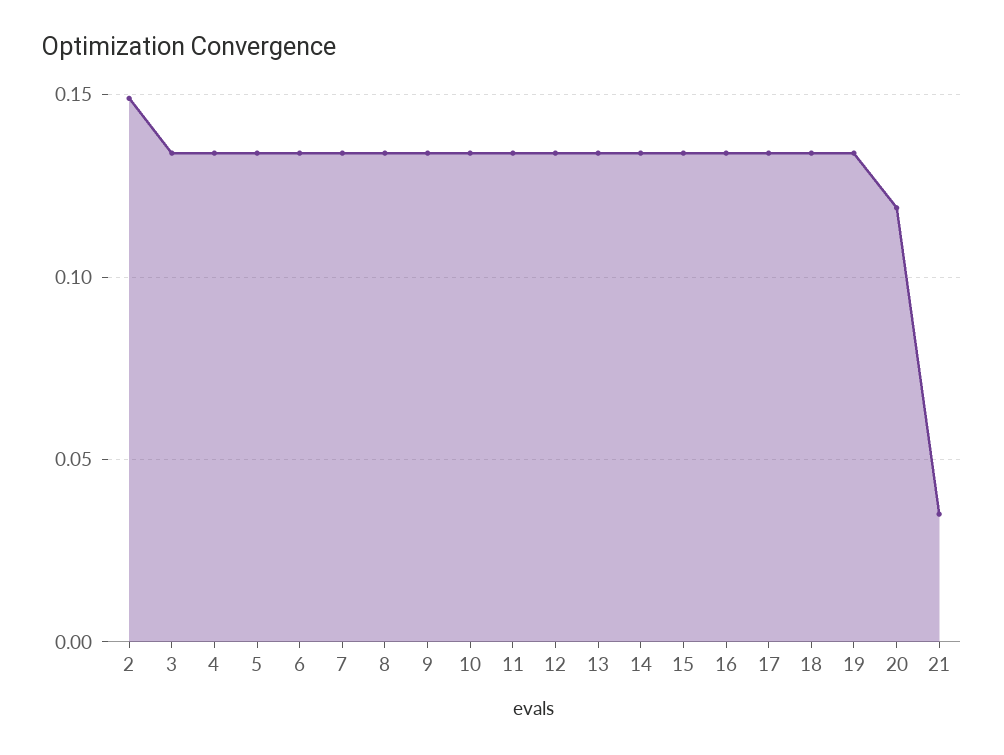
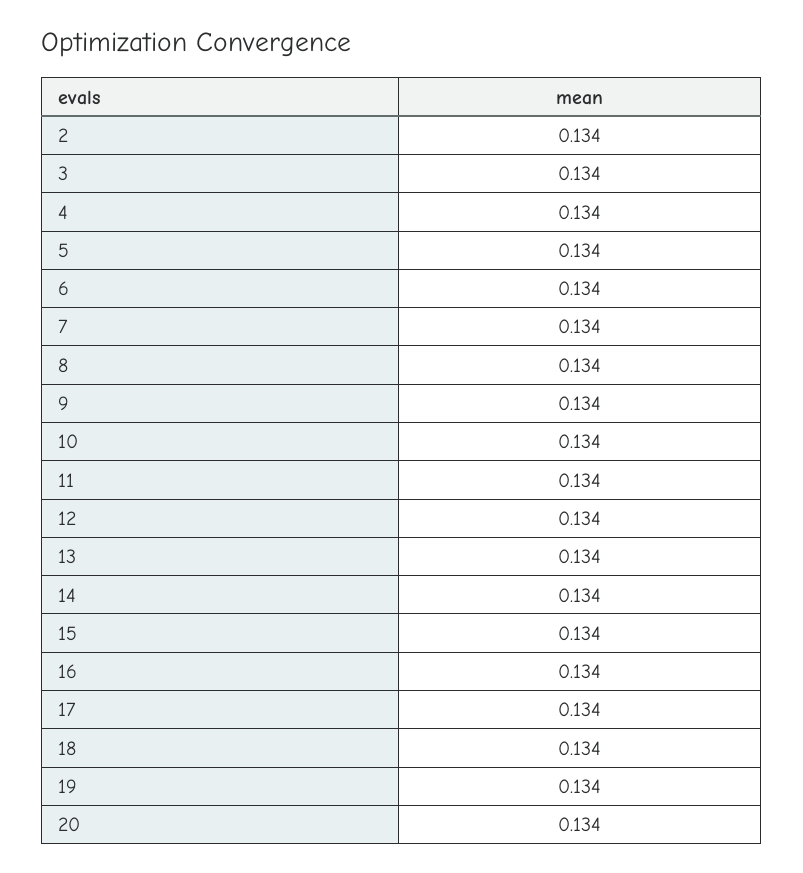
  {
-   "2": 0.15,
+   "2": 0.134,
    "3": 0.134,
    "4": 0.134,
    "5": 0.134,
    "6": 0.134,
    "7": 0.134,
    "8": 0.134,
    "9": 0.134,
    "10": 0.134,
    "11": 0.134,
    "12": 0.134,
    "13": 0.134,
    "14": 0.134,
    "15": 0.134,
    "16": 0.134,
    "17": 0.134,
    "18": 0.134,
    "19": 0.134,
-   "20": 0.12,
+   "20": 0.134
-   "21": 0.035
  }

